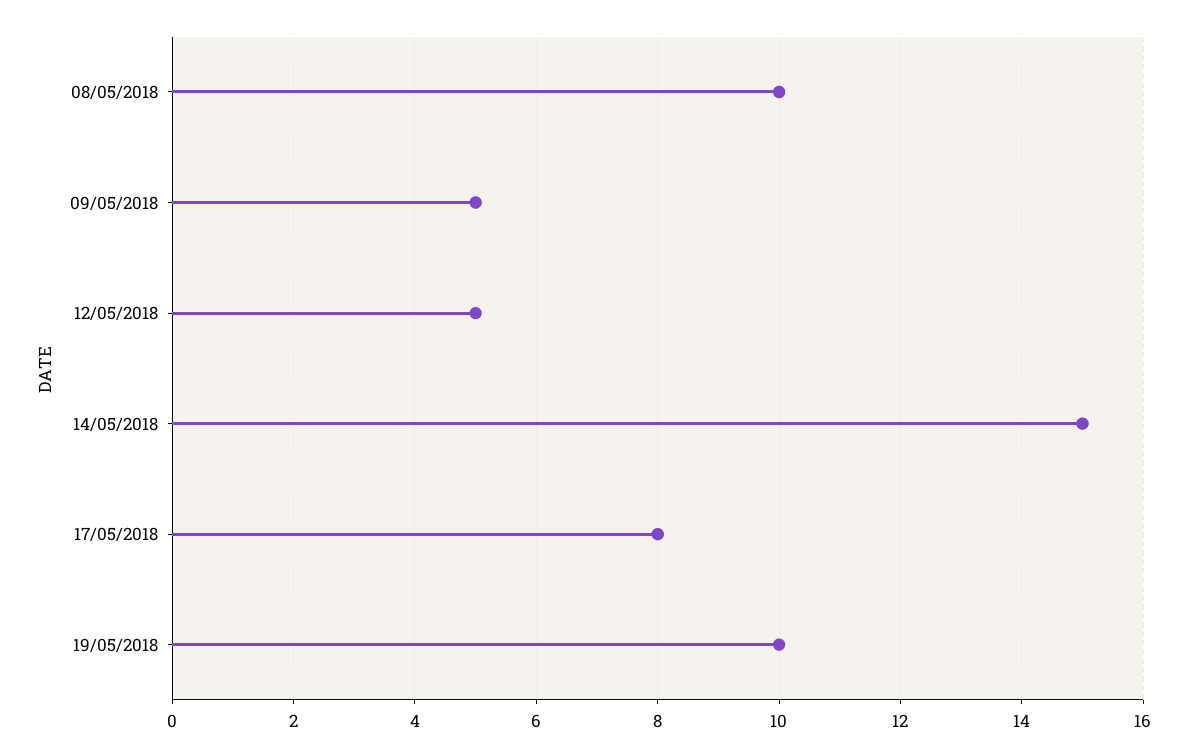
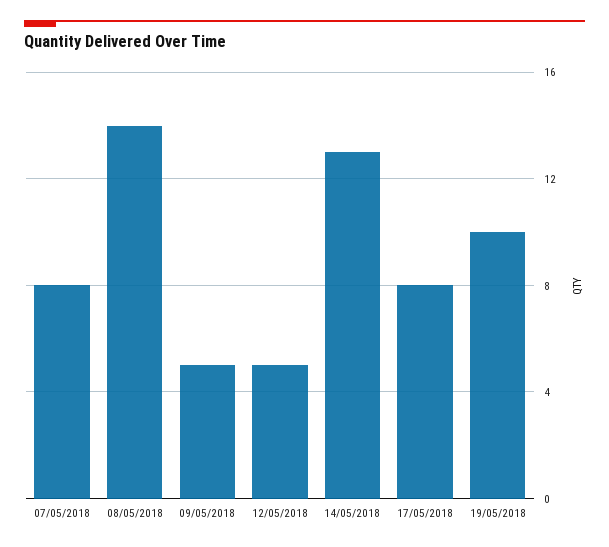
  {
-   "08/05/2018": 10,
+   "08/05/2018": 14,
    "09/05/2018": 5,
    "12/05/2018": 5,
-   "14/05/2018": 15,
+   "14/05/2018": 13,
    "17/05/2018": 8,
-   "19/05/2018": 10
+   "19/05/2018": 10,
+   "07/05/2018": 8
  }

